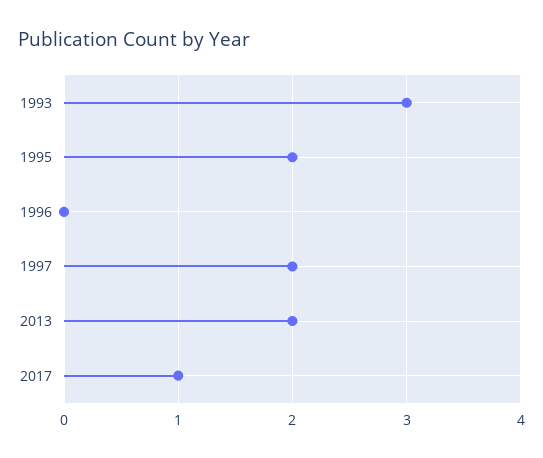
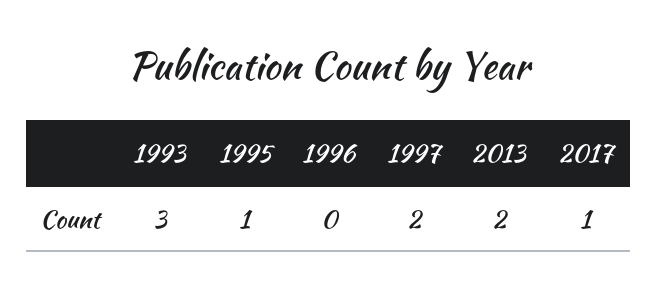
  {
    "1993": 3,
-   "1995": 2,
+   "1995": 1,
    "1996": 0,
    "1997": 2,
    "2013": 2,
    "2017": 1
  }

